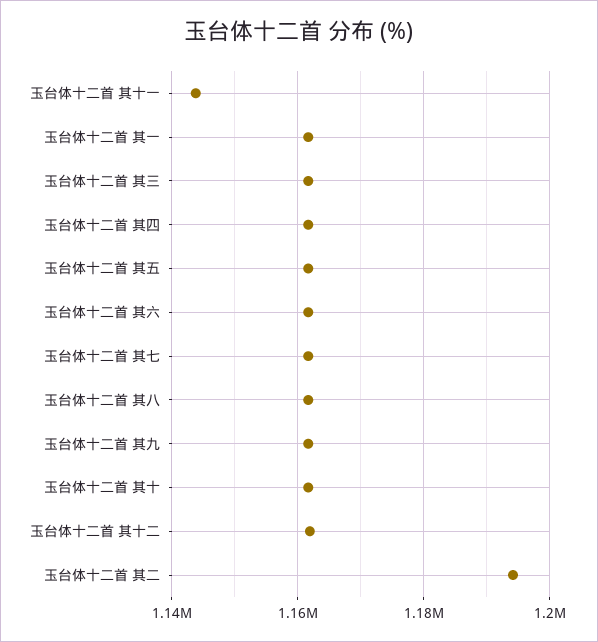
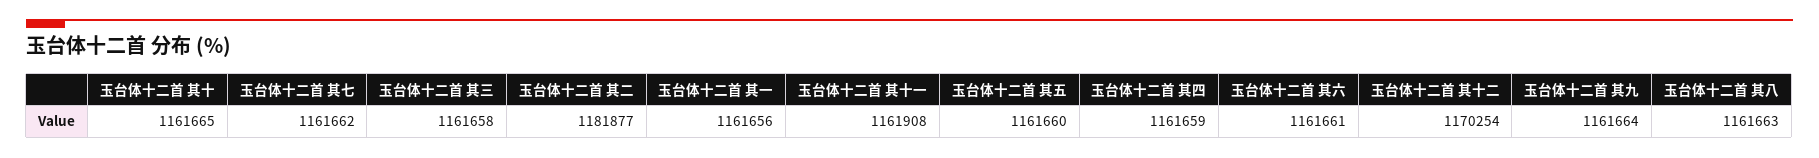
  {
-   "玉台体十二首 其十一": 1144000,
+   "玉台体十二首 其十一": 1161908,
    "玉台体十二首 其一": 1161656,
    "玉台体十二首 其三": 1161658,
    "玉台体十二首 其四": 1161659,
    "玉台体十二首 其五": 1161660,
    "玉台体十二首 其六": 1161661,
    "玉台体十二首 其七": 1161662,
    "玉台体十二首 其八": 1161663,
    "玉台体十二首 其九": 1161664,
    "玉台体十二首 其十": 1161665,
-   "玉台体十二首 其十二": 1162000,
+   "玉台体十二首 其十二": 1170254,
-   "玉台体十二首 其二": 1194000
+   "玉台体十二首 其二": 1181877
  }

